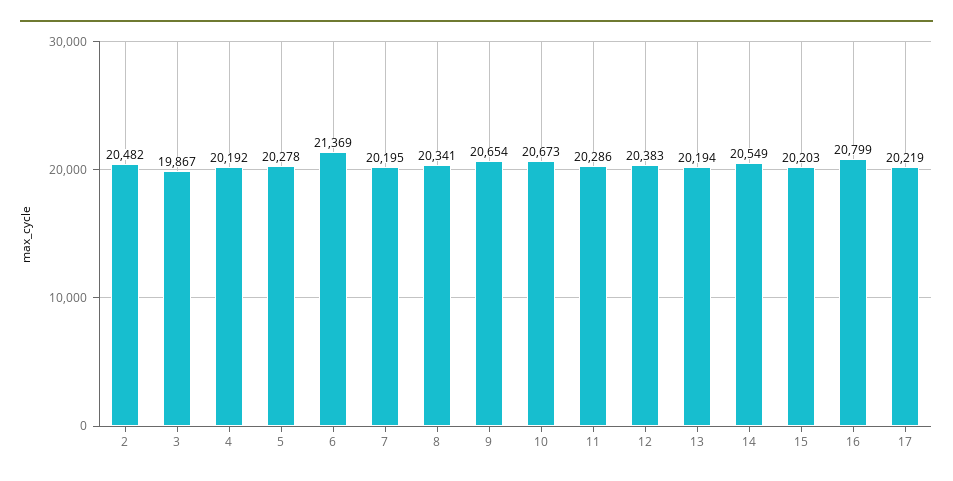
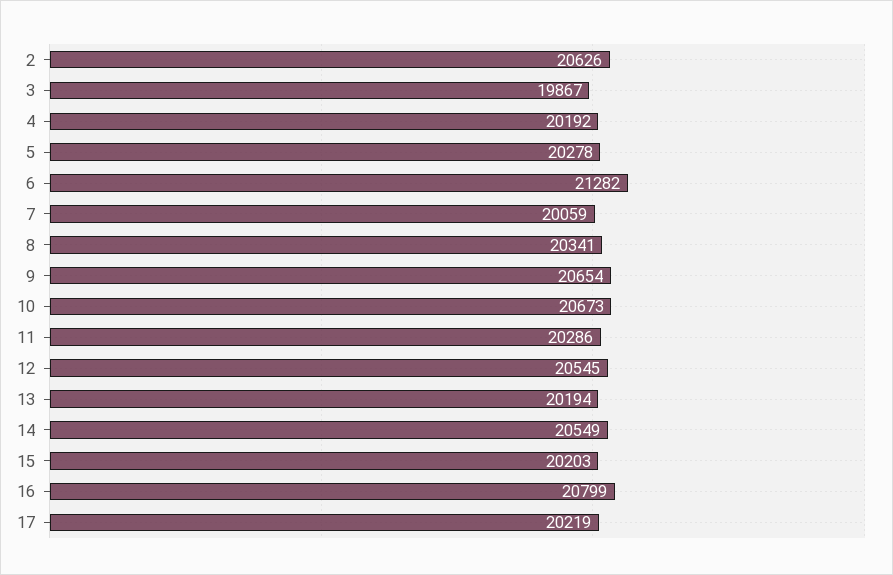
  {
-   "2": 20482,
+   "2": 20626,
    "3": 19867,
    "4": 20192,
    "5": 20278,
-   "6": 21369,
+   "6": 21282,
-   "7": 20195,
+   "7": 20059,
    "8": 20341,
    "9": 20654,
    "10": 20673,
    "11": 20286,
-   "12": 20383,
+   "12": 20545,
    "13": 20194,
    "14": 20549,
    "15": 20203,
    "16": 20799,
    "17": 20219
  }

